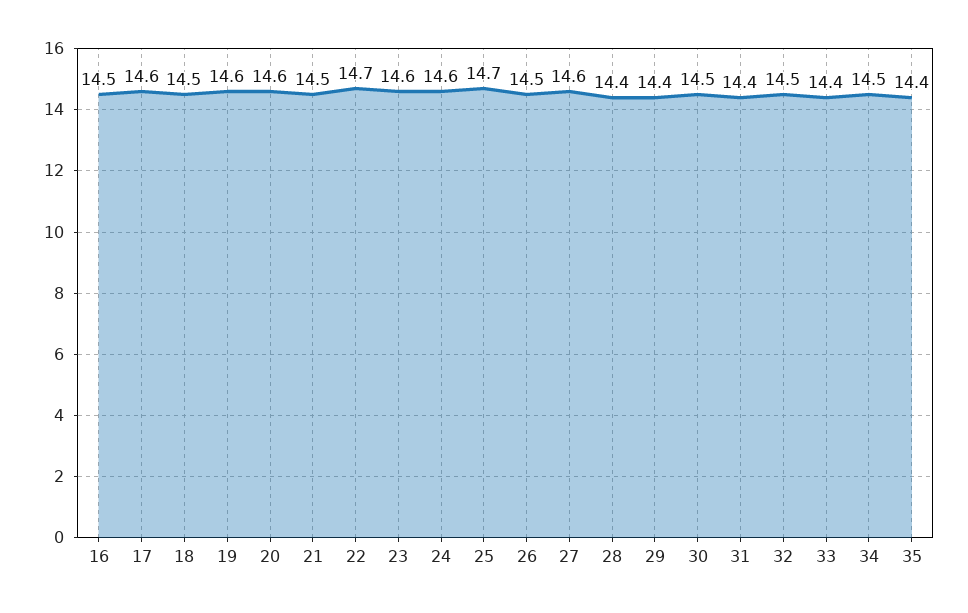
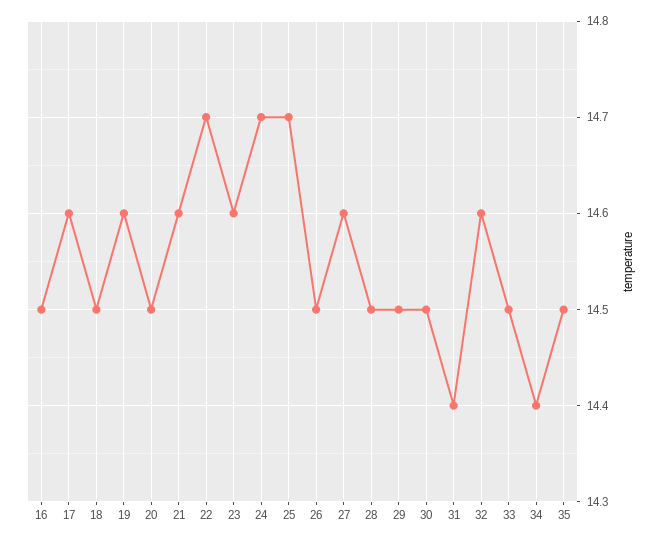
  {
    "16": 14.5,
    "17": 14.6,
    "18": 14.5,
    "19": 14.6,
-   "20": 14.6,
+   "20": 14.5,
-   "21": 14.5,
+   "21": 14.6,
    "22": 14.7,
    "23": 14.6,
-   "24": 14.6,
+   "24": 14.7,
    "25": 14.7,
    "26": 14.5,
    "27": 14.6,
-   "28": 14.4,
+   "28": 14.5,
-   "29": 14.4,
+   "29": 14.5,
    "30": 14.5,
    "31": 14.4,
-   "32": 14.5,
+   "32": 14.6,
-   "33": 14.4,
+   "33": 14.5,
-   "34": 14.5,
+   "34": 14.4,
-   "35": 14.4
+   "35": 14.5
  }

